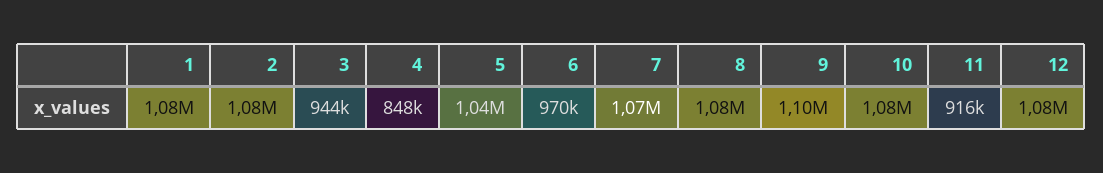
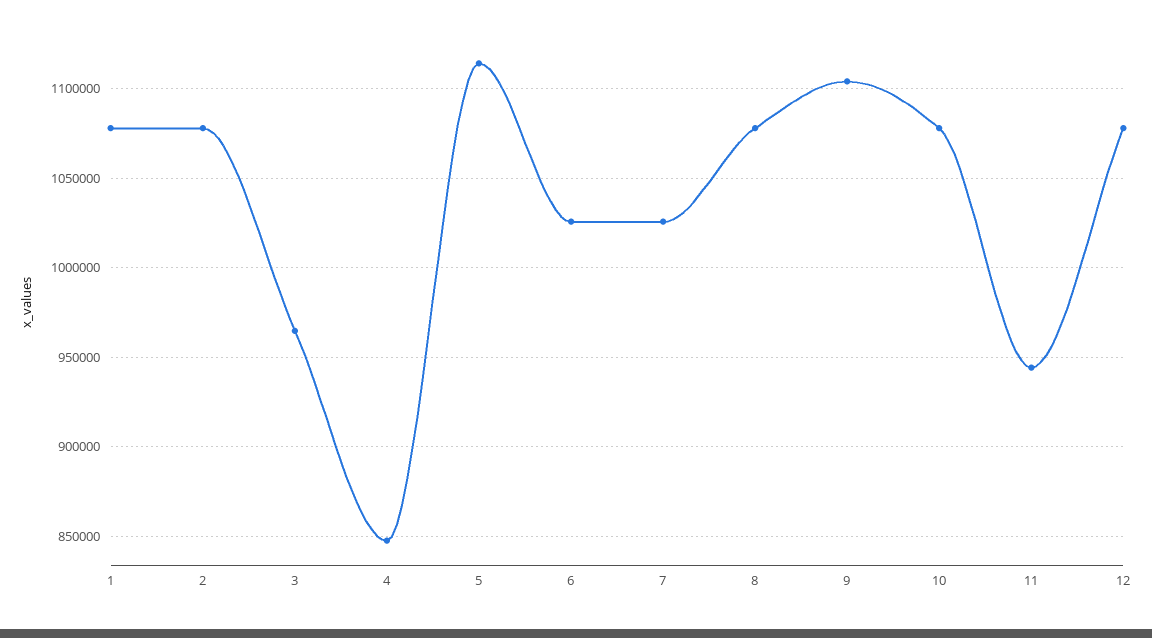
  {
    "1": 1080000,
    "2": 1080000,
-   "3": 944000,
+   "3": 965000,
    "4": 848000,
-   "5": 1040000,
+   "5": 1115000,
-   "6": 970000,
+   "6": 1025000,
-   "7": 1070000,
+   "7": 1025000,
    "8": 1080000,
    "9": 1100000,
    "10": 1080000,
-   "11": 916000,
+   "11": 945000,
    "12": 1080000
  }

